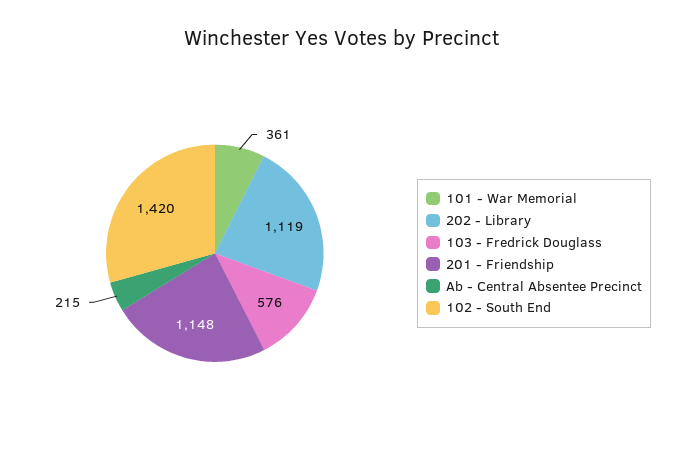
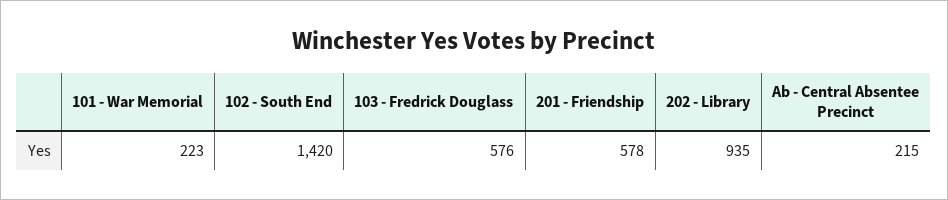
  {
-   "101 - War Memorial": 361,
+   "101 - War Memorial": 223,
-   "202 - Library": 1119,
+   "202 - Library": 935,
    "103 - Fredrick Douglass": 576,
-   "201 - Friendship": 1148,
+   "201 - Friendship": 578,
    "Ab - Central Absentee Precinct": 215,
    "102 - South End": 1420
  }

